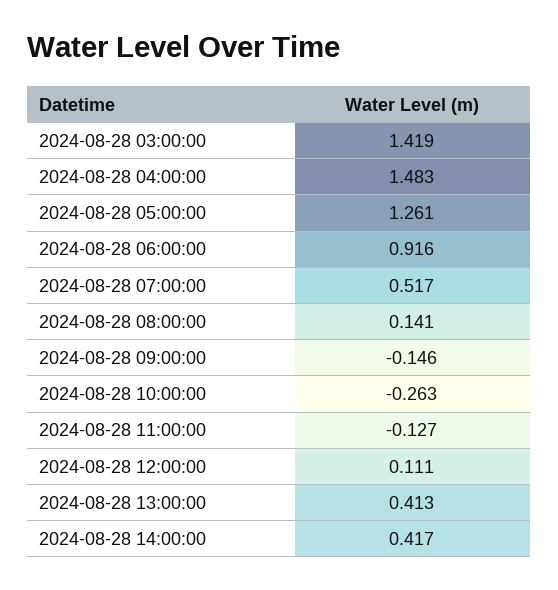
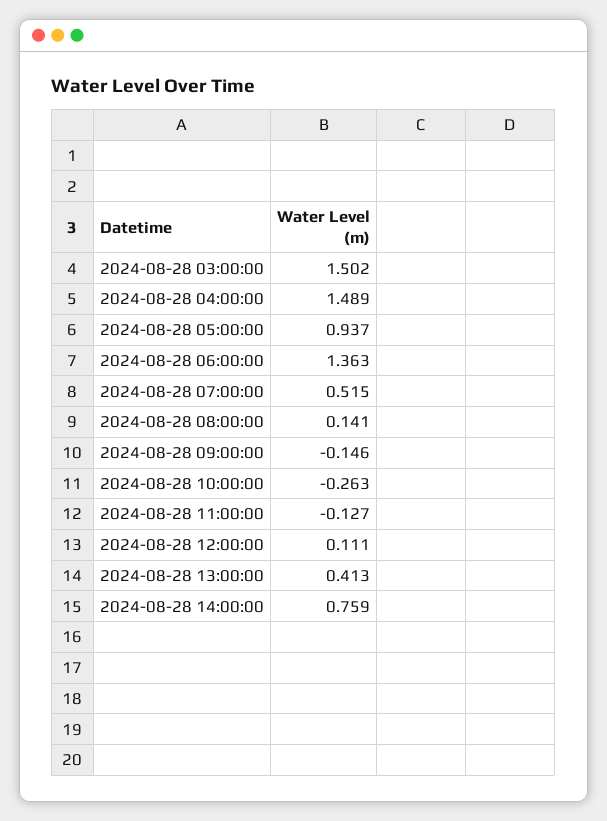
  {
-   "2024-08-28 03:00:00": 1.419,
+   "2024-08-28 03:00:00": 1.502,
-   "2024-08-28 04:00:00": 1.483,
+   "2024-08-28 04:00:00": 1.489,
-   "2024-08-28 05:00:00": 1.261,
+   "2024-08-28 05:00:00": 0.937,
-   "2024-08-28 06:00:00": 0.916,
+   "2024-08-28 06:00:00": 1.363,
-   "2024-08-28 07:00:00": 0.517,
+   "2024-08-28 07:00:00": 0.515,
    "2024-08-28 08:00:00": 0.141,
    "2024-08-28 09:00:00": -0.146,
    "2024-08-28 10:00:00": -0.263,
    "2024-08-28 11:00:00": -0.127,
    "2024-08-28 12:00:00": 0.111,
    "2024-08-28 13:00:00": 0.413,
-   "2024-08-28 14:00:00": 0.417
+   "2024-08-28 14:00:00": 0.759
  }

